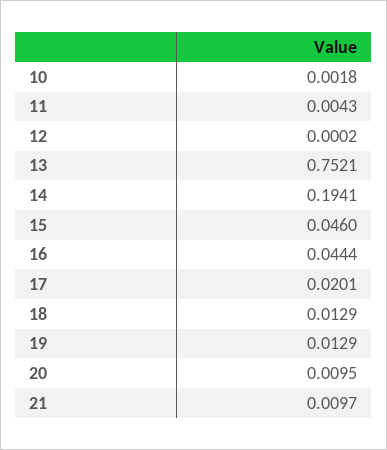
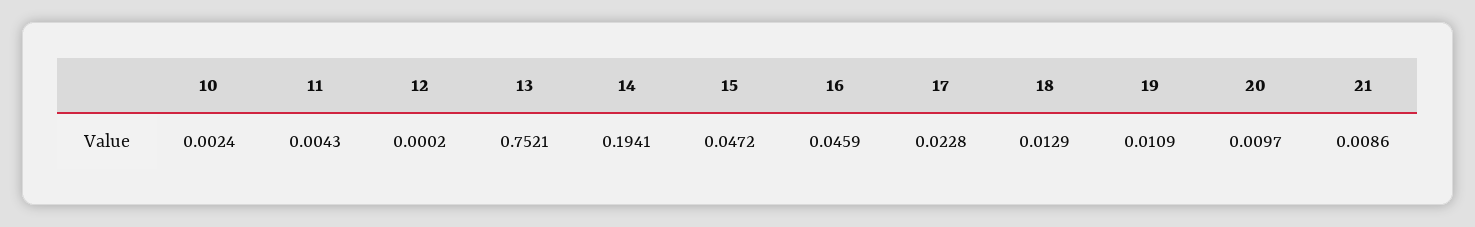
  {
-   "10": 0.0018,
+   "10": 0.0024,
    "11": 0.0043,
    "12": 0.0002,
    "13": 0.7521,
    "14": 0.1941,
-   "15": 0.046,
+   "15": 0.0472,
-   "16": 0.0444,
+   "16": 0.0459,
-   "17": 0.0201,
+   "17": 0.0228,
    "18": 0.0129,
-   "19": 0.0129,
+   "19": 0.0109,
-   "20": 0.0095,
+   "20": 0.0097,
-   "21": 0.0097
+   "21": 0.0086
  }

